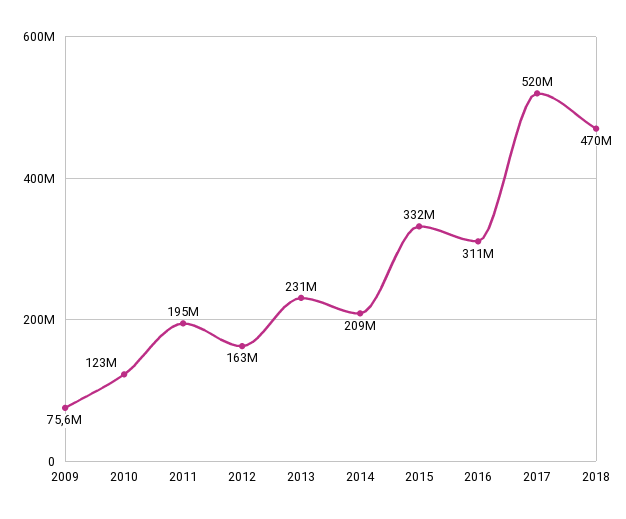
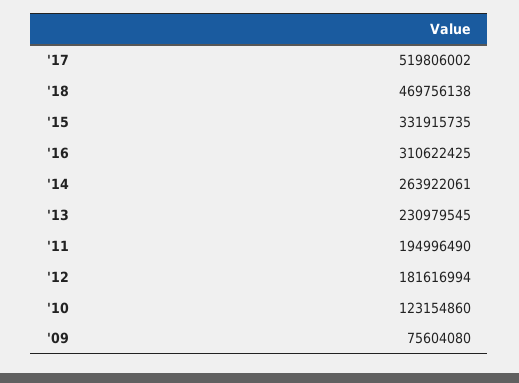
  {
    "2009": 75604080,
    "2010": 123154860,
    "2011": 194996490,
-   "2012": 163000000,
+   "2012": 181616994,
    "2013": 230979545,
-   "2014": 209000000,
+   "2014": 263922061,
    "2015": 331915735,
    "2016": 310622425,
    "2017": 519806002,
    "2018": 469756138
  }

